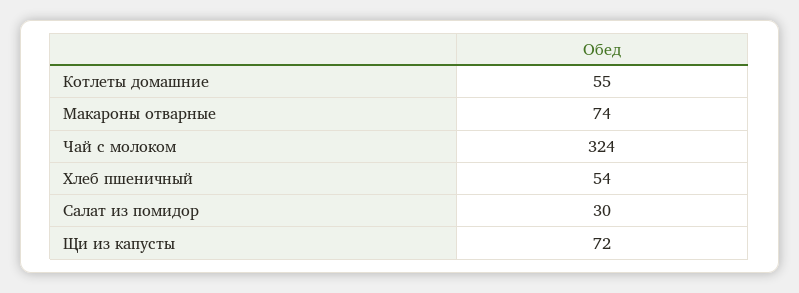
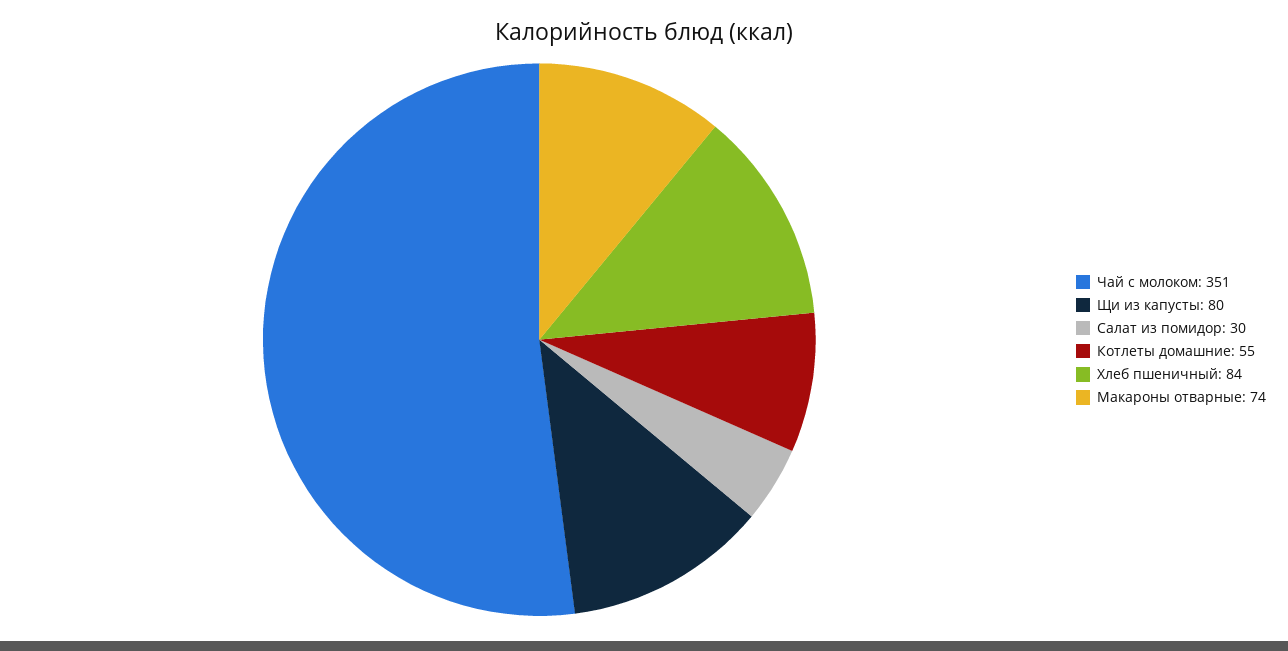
  {
    "Котлеты домашние": 55,
    "Макароны отварные": 74,
-   "Чай с молоком": 324,
+   "Чай с молоком": 351,
-   "Хлеб пшеничный": 54,
+   "Хлеб пшеничный": 84,
    "Салат из помидор": 30,
-   "Щи из капусты": 72
+   "Щи из капусты": 80
  }

